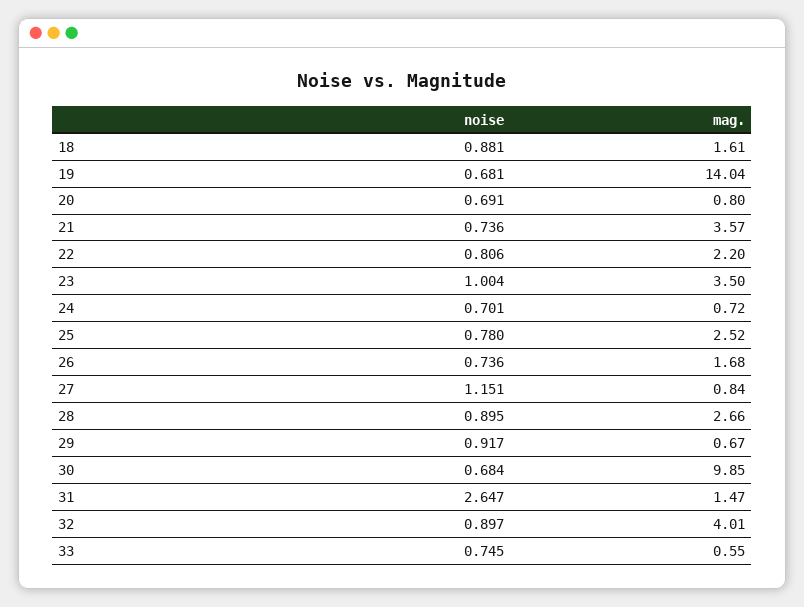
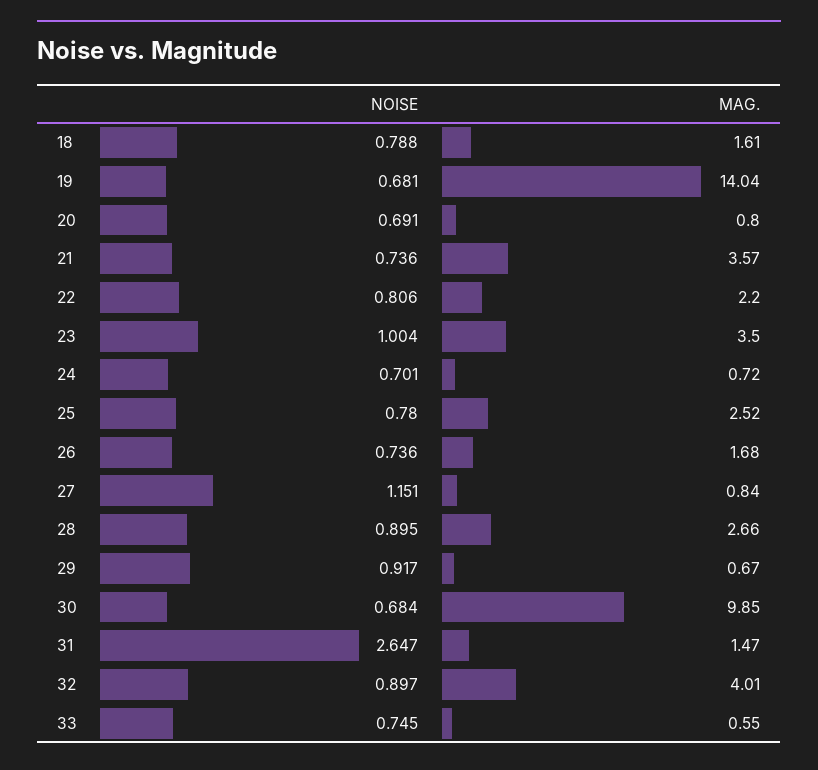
  {
    "noise": {
-     "18": 0.881,
+     "18": 0.788,
      "19": 0.681,
      "20": 0.691,
      "21": 0.736,
      "22": 0.806,
      "23": 1.004,
      "24": 0.701,
      "25": 0.78,
      "26": 0.736,
      "27": 1.151,
      "28": 0.895,
      "29": 0.917,
      "30": 0.684,
      "31": 2.647,
      "32": 0.897,
      "33": 0.745
    },
    "mag.": {
      "18": 1.61,
      "19": 14.04,
      "20": 0.8,
      "21": 3.57,
      "22": 2.2,
      "23": 3.5,
      "24": 0.72,
      "25": 2.52,
      "26": 1.68,
      "27": 0.84,
      "28": 2.66,
      "29": 0.67,
      "30": 9.85,
      "31": 1.47,
      "32": 4.01,
      "33": 0.55
    }
  }

